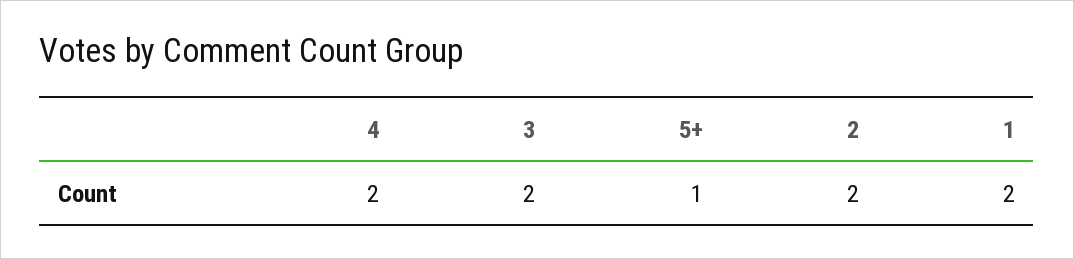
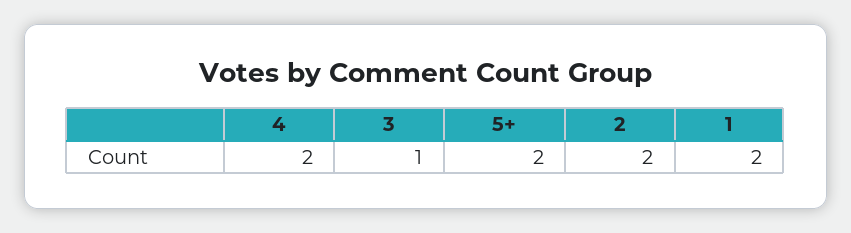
  {
    "4": 2,
-   "3": 2,
+   "3": 1,
-   "5+": 1,
+   "5+": 2,
    "2": 2,
    "1": 2
  }

